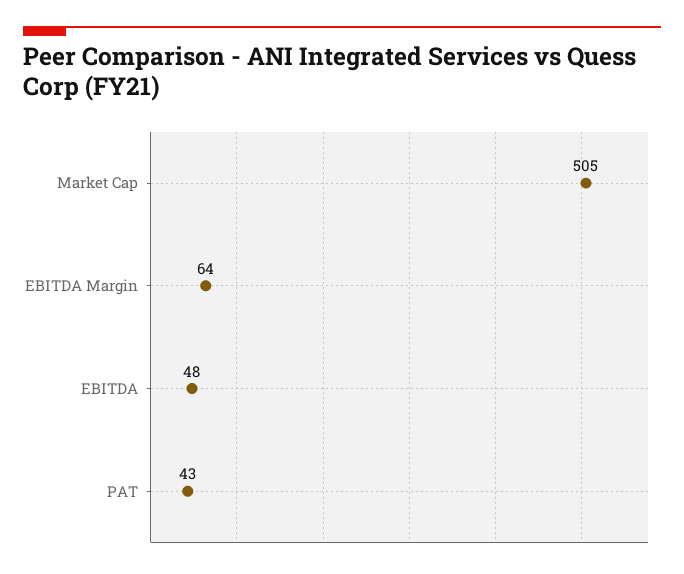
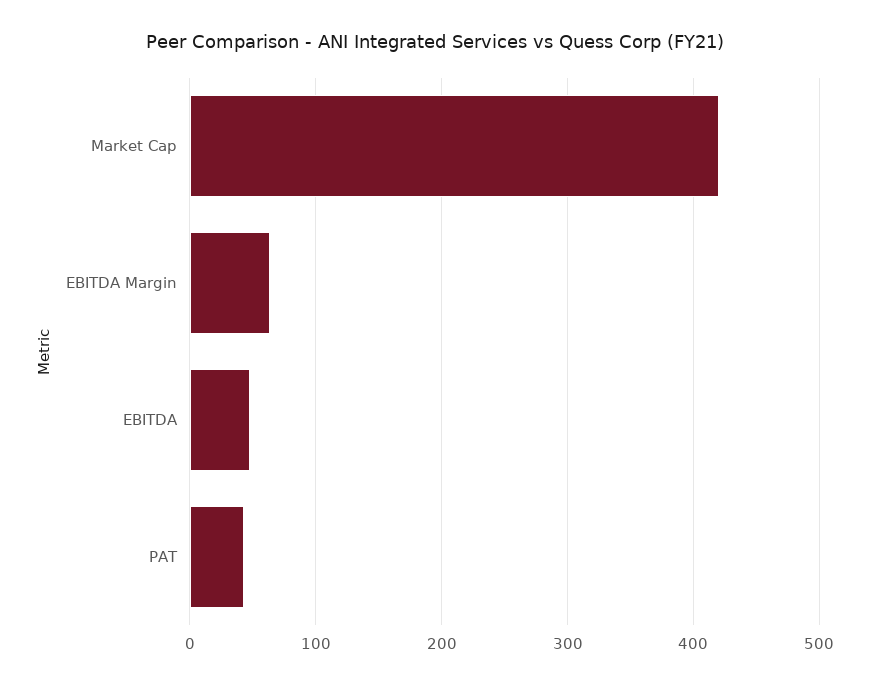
  {
-   "Market Cap": 505,
+   "Market Cap": 420,
    "EBITDA Margin": 64,
    "EBITDA": 48,
    "PAT": 43
  }

